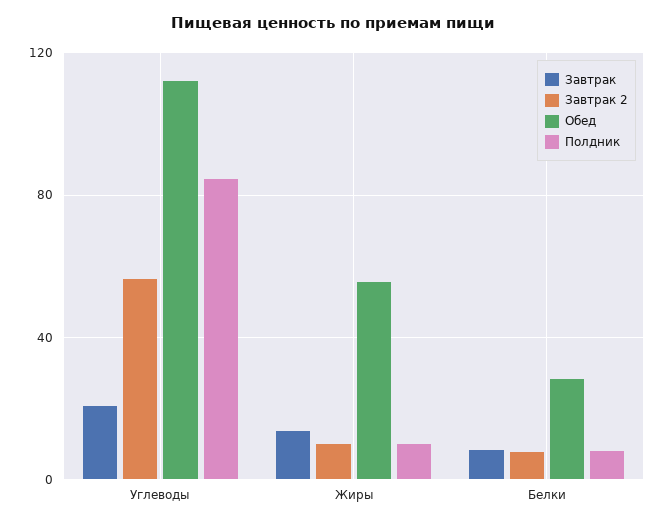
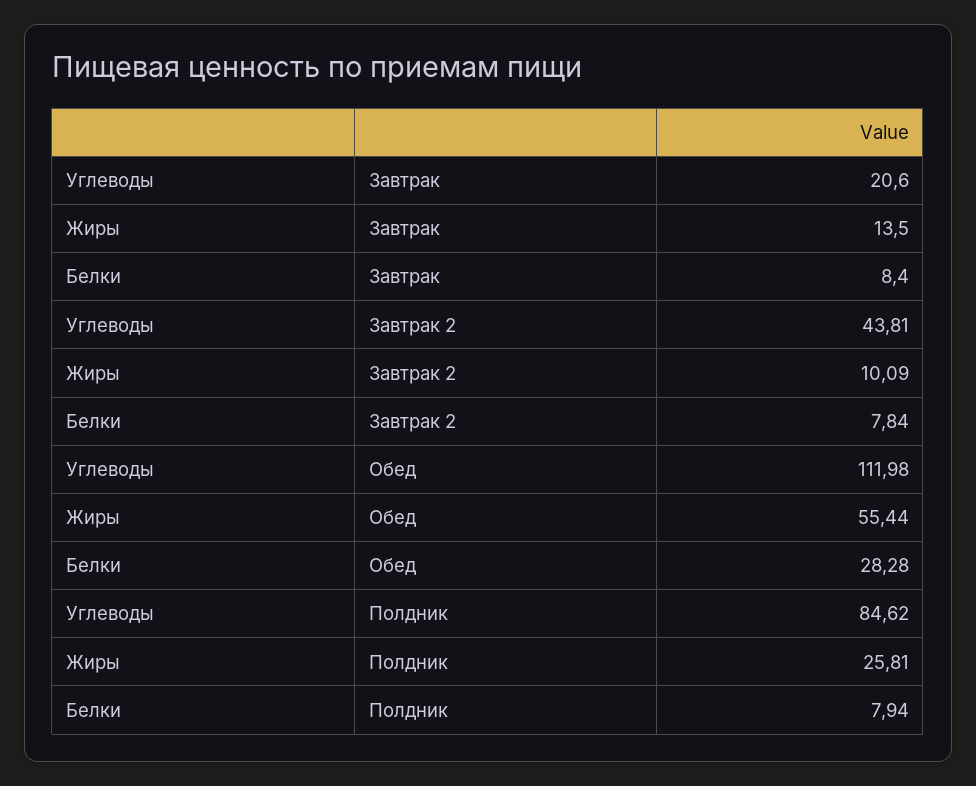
  {
    "Завтрак": {
      "Углеводы": 20.6,
      "Жиры": 13.5,
      "Белки": 8.4
    },
    "Завтрак 2": {
-     "Углеводы": 55,
+     "Углеводы": 43.81,
      "Жиры": 10.09,
      "Белки": 7.84
    },
    "Обед": {
      "Углеводы": 111.98,
      "Жиры": 55.44,
      "Белки": 28.28
    },
    "Полдник": {
      "Углеводы": 84.62,
-     "Жиры": 10,
+     "Жиры": 25.81,
      "Белки": 7.94
    }
  }

